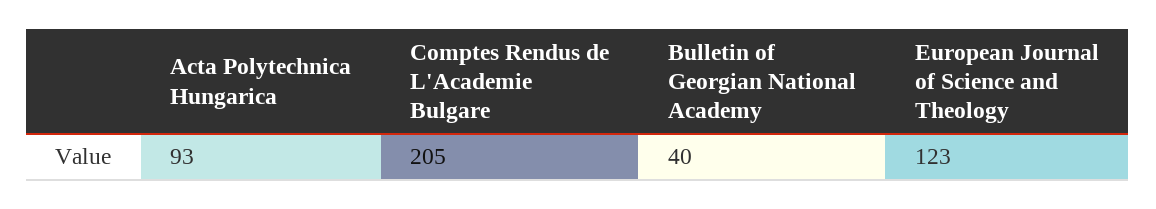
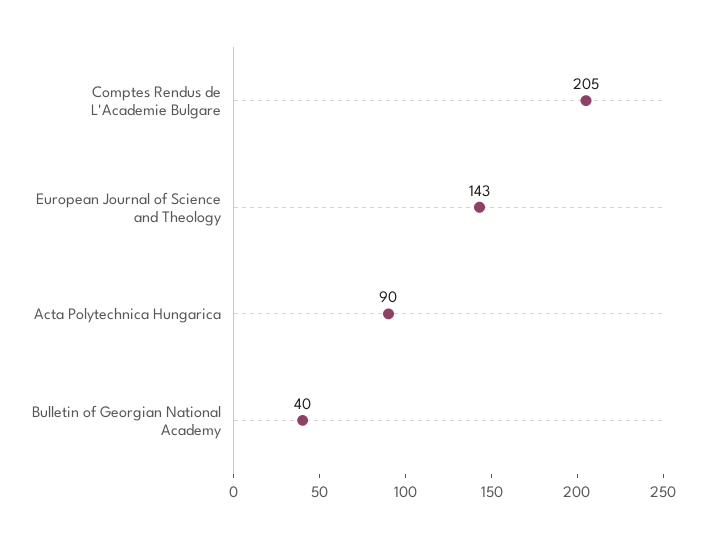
  {
-   "Acta Polytechnica Hungarica": 93,
+   "Acta Polytechnica Hungarica": 90,
    "Comptes Rendus de L'Academie Bulgare": 205,
    "Bulletin of Georgian National Academy": 40,
-   "European Journal of Science and Theology": 123
+   "European Journal of Science and Theology": 143
  }

